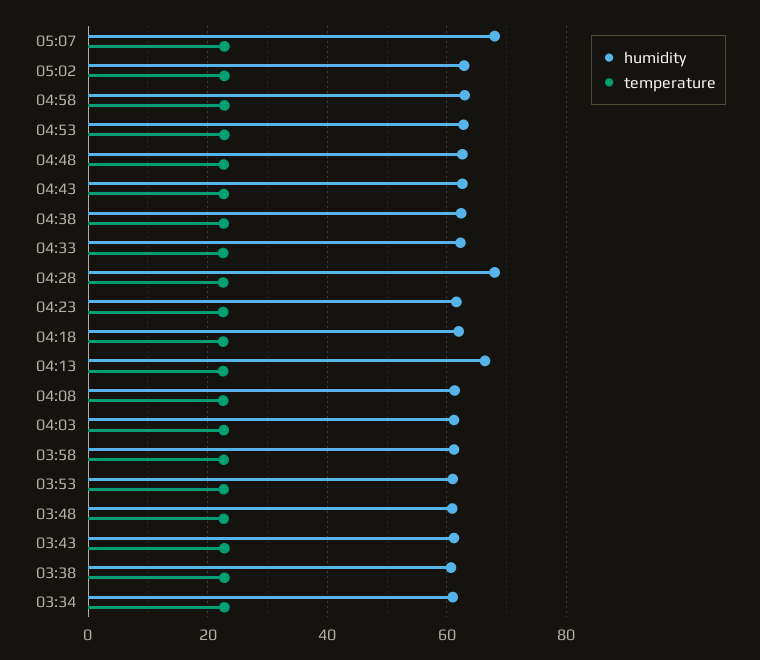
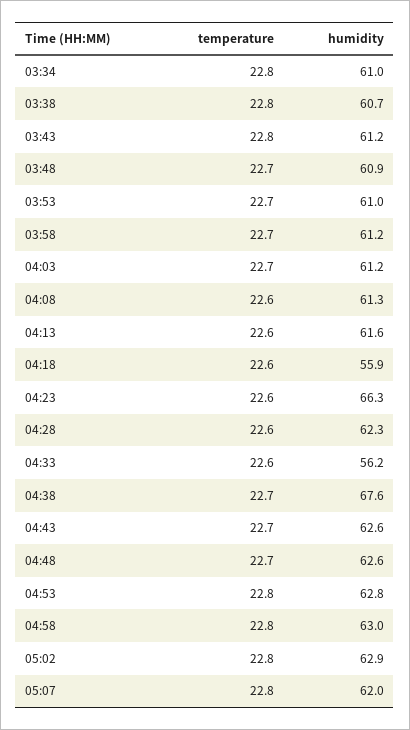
  {
    "humidity": {
-     "05:07": 68,
+     "05:07": 62,
      "05:02": 62.9,
      "04:58": 63,
      "04:53": 62.8,
      "04:48": 62.6,
      "04:43": 62.6,
-     "04:38": 62,
+     "04:38": 67.6,
-     "04:33": 62,
+     "04:33": 56.2,
-     "04:28": 68,
+     "04:28": 62.3,
-     "04:23": 62,
+     "04:23": 66.3,
-     "04:18": 62,
+     "04:18": 55.9,
-     "04:13": 66,
+     "04:13": 61.6,
      "04:08": 61.3,
      "04:03": 61.2,
      "03:58": 61.2,
      "03:53": 61,
      "03:48": 60.9,
      "03:43": 61.2,
      "03:38": 60.7,
      "03:34": 61
    },
    "temperature": {
      "05:07": 22.8,
      "05:02": 22.8,
      "04:58": 22.8,
      "04:53": 22.8,
      "04:48": 22.7,
      "04:43": 22.7,
      "04:38": 22.7,
      "04:33": 22.6,
      "04:28": 22.6,
      "04:23": 22.6,
      "04:18": 22.6,
      "04:13": 22.6,
      "04:08": 22.6,
      "04:03": 22.7,
      "03:58": 22.7,
      "03:53": 22.7,
      "03:48": 22.7,
      "03:43": 22.8,
      "03:38": 22.8,
      "03:34": 22.8
    }
  }

